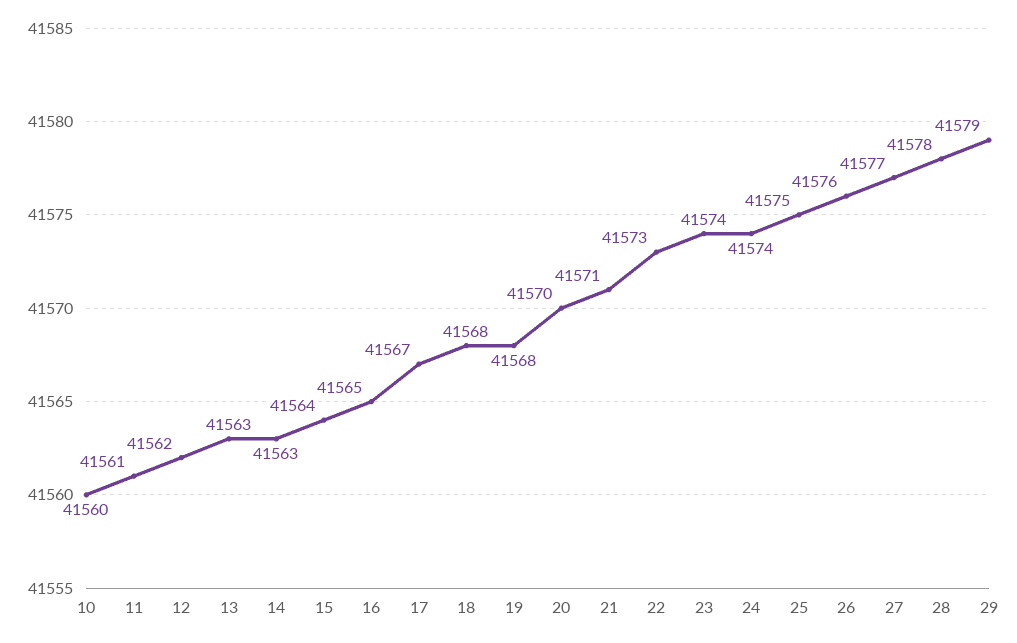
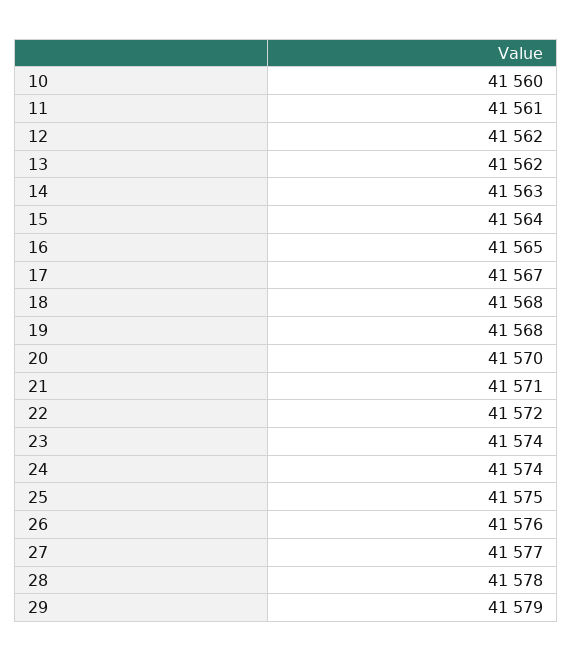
  {
    "10": 41560,
    "11": 41561,
    "12": 41562,
-   "13": 41563,
+   "13": 41562,
    "14": 41563,
    "15": 41564,
    "16": 41565,
    "17": 41567,
    "18": 41568,
    "19": 41568,
    "20": 41570,
    "21": 41571,
-   "22": 41573,
+   "22": 41572,
    "23": 41574,
    "24": 41574,
    "25": 41575,
    "26": 41576,
    "27": 41577,
    "28": 41578,
    "29": 41579
  }

